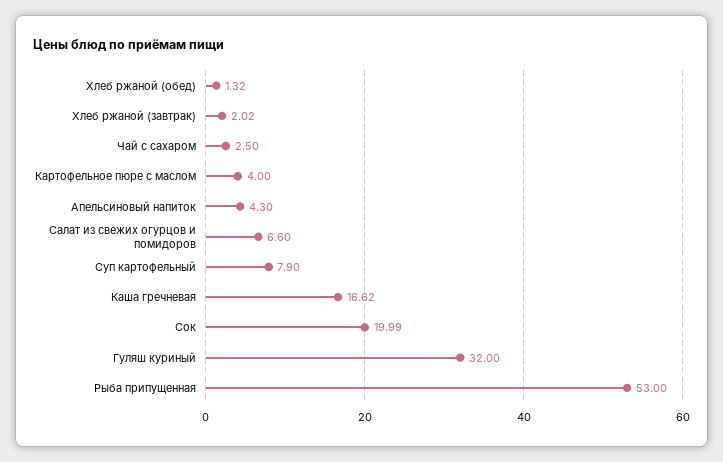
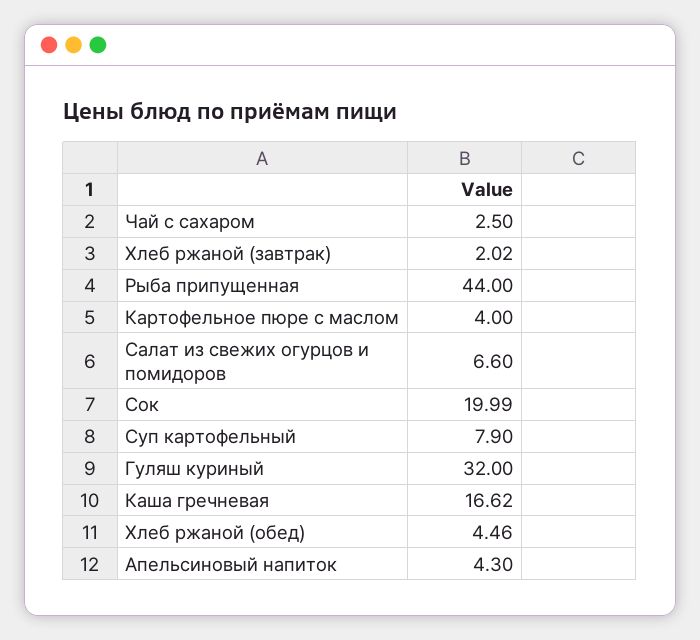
  {
-   "Хлеб ржаной (обед)": 1.32,
+   "Хлеб ржаной (обед)": 4.46,
    "Хлеб ржаной (завтрак)": 2.02,
    "Чай с сахаром": 2.5,
    "Картофельное пюре с маслом": 4,
    "Апельсиновый напиток": 4.3,
    "Салат из свежих огурцов и помидоров": 6.6,
    "Суп картофельный": 7.9,
    "Каша гречневая": 16.62,
    "Сок": 19.99,
    "Гуляш куриный": 32,
-   "Рыба припущенная": 53
+   "Рыба припущенная": 44
  }

